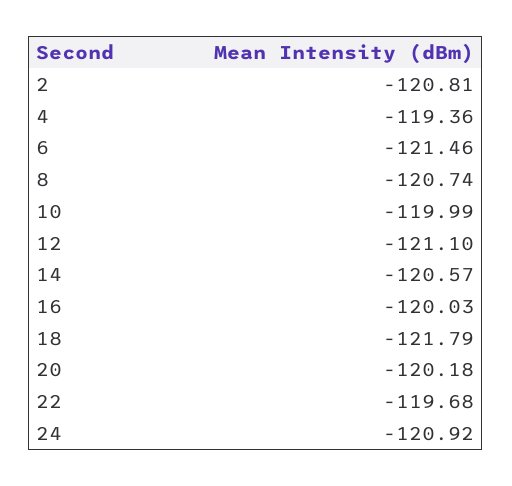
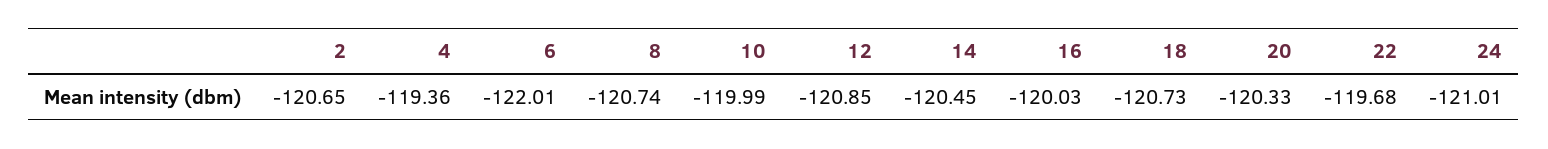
  {
-   "2": -120.81,
+   "2": -120.65,
    "4": -119.36,
-   "6": -121.46,
+   "6": -122.01,
    "8": -120.74,
    "10": -119.99,
-   "12": -121.1,
+   "12": -120.85,
-   "14": -120.57,
+   "14": -120.45,
    "16": -120.03,
-   "18": -121.79,
+   "18": -120.73,
-   "20": -120.18,
+   "20": -120.33,
    "22": -119.68,
-   "24": -120.92
+   "24": -121.01
  }

